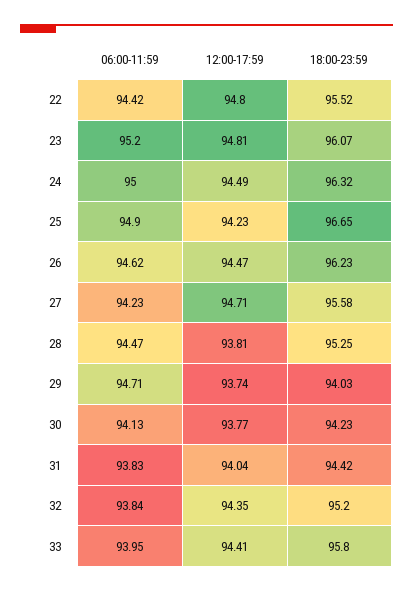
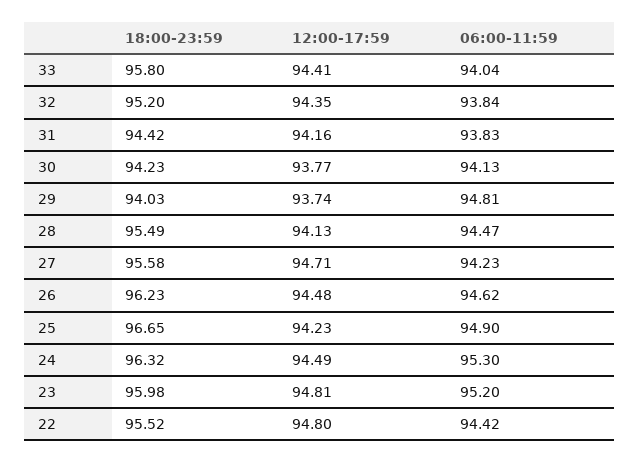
  {
    "06:00-11:59": {
      "22": 94.42,
      "23": 95.2,
-     "24": 95,
+     "24": 95.3,
      "25": 94.9,
      "26": 94.62,
      "27": 94.23,
      "28": 94.47,
-     "29": 94.71,
+     "29": 94.81,
      "30": 94.13,
      "31": 93.83,
      "32": 93.84,
-     "33": 93.95
+     "33": 94.04
    },
    "12:00-17:59": {
      "22": 94.8,
      "23": 94.81,
      "24": 94.49,
      "25": 94.23,
-     "26": 94.47,
+     "26": 94.48,
      "27": 94.71,
-     "28": 93.81,
+     "28": 94.13,
      "29": 93.74,
      "30": 93.77,
-     "31": 94.04,
+     "31": 94.16,
      "32": 94.35,
      "33": 94.41
    },
    "18:00-23:59": {
      "22": 95.52,
-     "23": 96.07,
+     "23": 95.98,
      "24": 96.32,
      "25": 96.65,
      "26": 96.23,
      "27": 95.58,
-     "28": 95.25,
+     "28": 95.49,
      "29": 94.03,
      "30": 94.23,
      "31": 94.42,
      "32": 95.2,
      "33": 95.8
    }
  }

